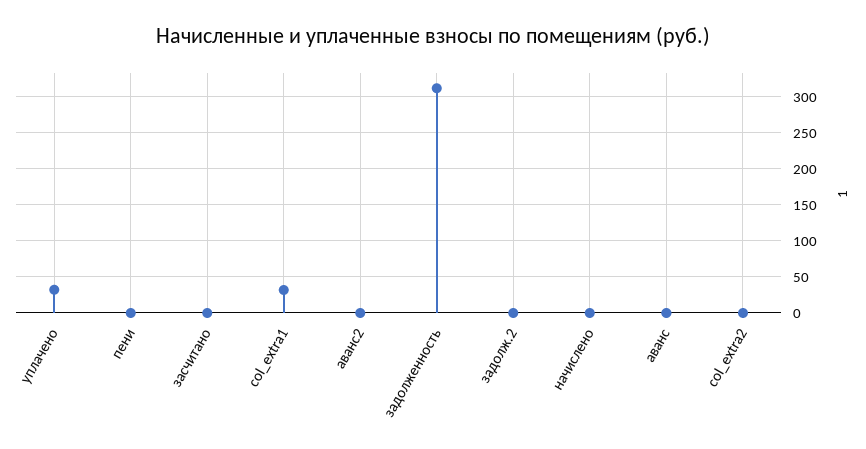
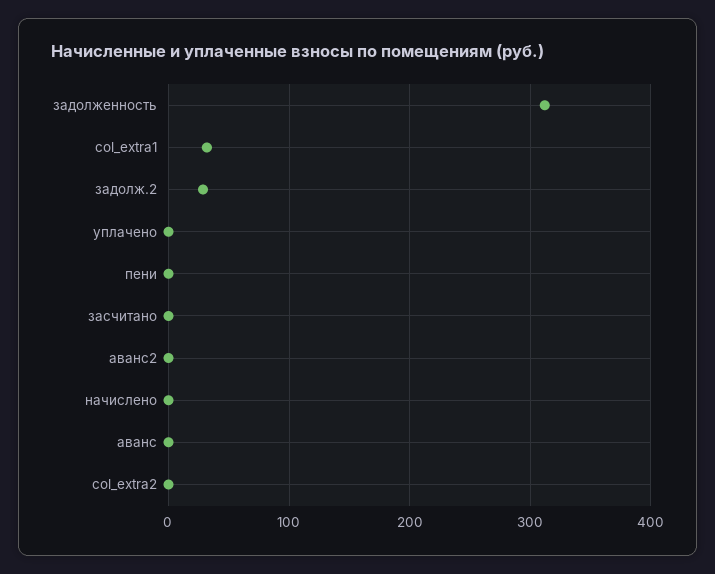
  {
-   "уплачено": 30,
+   "уплачено": 0,
    "пени": 0,
    "засчитано": 0,
    "col_extra1": 30,
    "аванс2": 0,
    "задолженность": 310,
-   "задолж.2": 0,
+   "задолж.2": 30,
    "начислено": 0,
    "аванс": 0,
    "col_extra2": 0
  }

